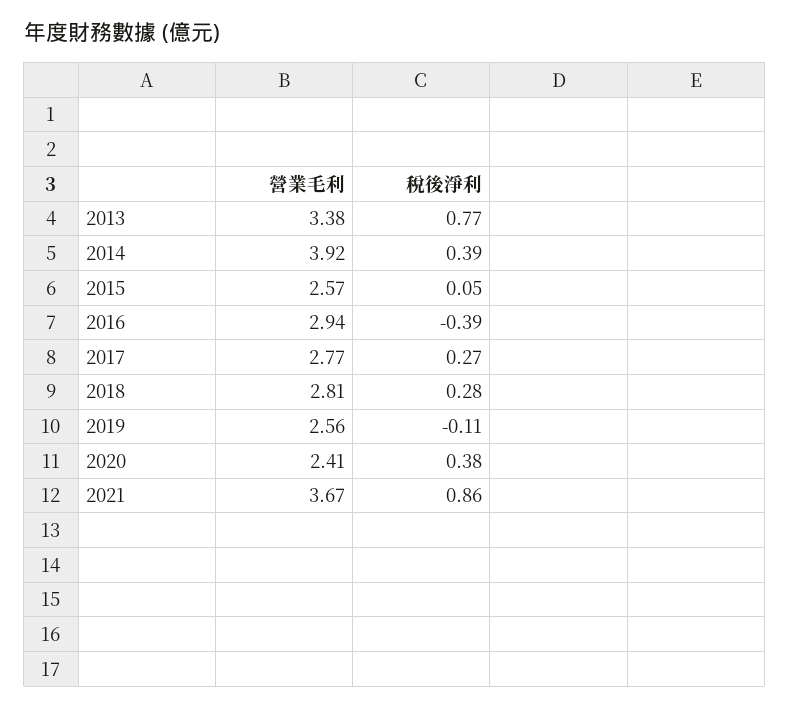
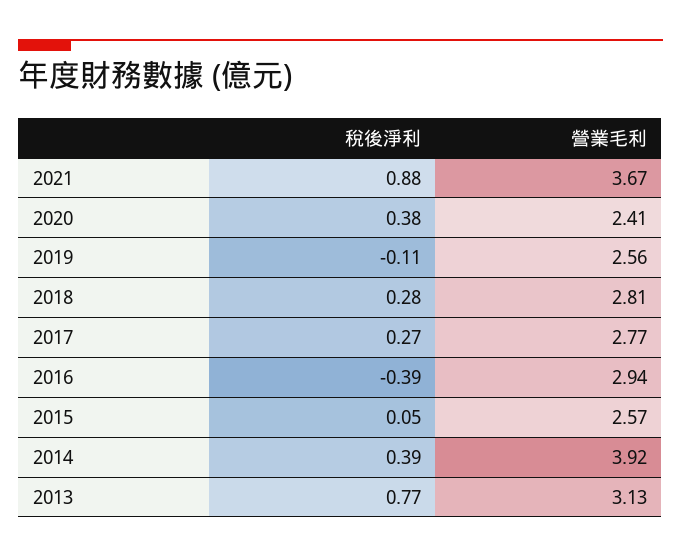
  {
    "營業毛利": {
-     "2013": 3.38,
+     "2013": 3.13,
      "2014": 3.92,
      "2015": 2.57,
      "2016": 2.94,
      "2017": 2.77,
      "2018": 2.81,
      "2019": 2.56,
      "2020": 2.41,
      "2021": 3.67
    },
    "稅後淨利": {
      "2013": 0.77,
      "2014": 0.39,
      "2015": 0.05,
      "2016": -0.39,
      "2017": 0.27,
      "2018": 0.28,
      "2019": -0.11,
      "2020": 0.38,
-     "2021": 0.86
+     "2021": 0.88
    }
  }

